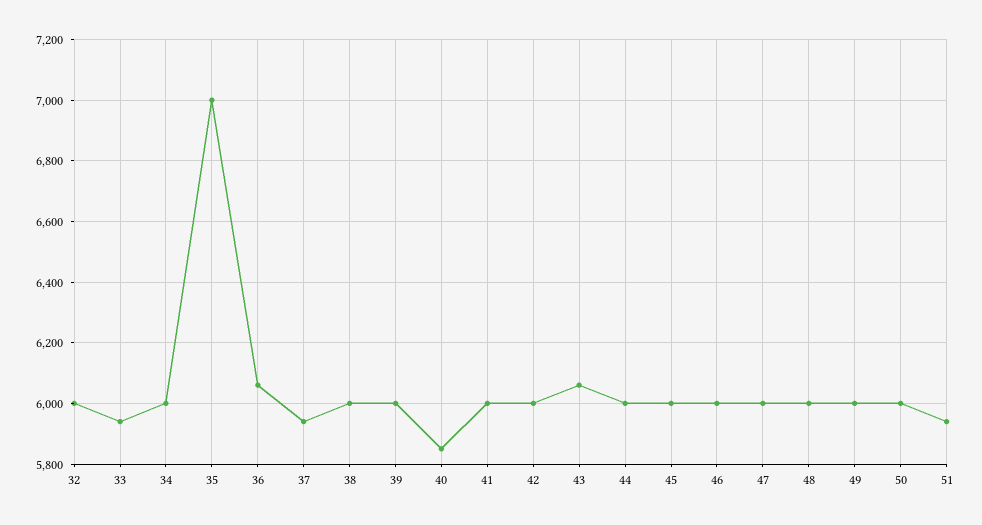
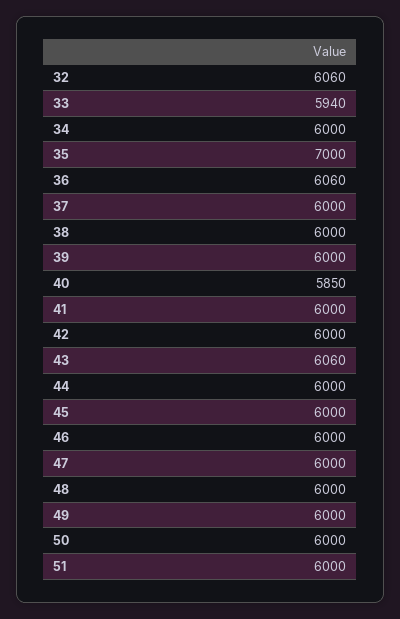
  {
-   "32": 6000,
+   "32": 6060,
    "33": 5940,
    "34": 6000,
    "35": 7000,
    "36": 6060,
-   "37": 5940,
+   "37": 6000,
    "38": 6000,
    "39": 6000,
    "40": 5850,
    "41": 6000,
    "42": 6000,
    "43": 6060,
    "44": 6000,
    "45": 6000,
    "46": 6000,
    "47": 6000,
    "48": 6000,
    "49": 6000,
    "50": 6000,
-   "51": 5940
+   "51": 6000
  }

